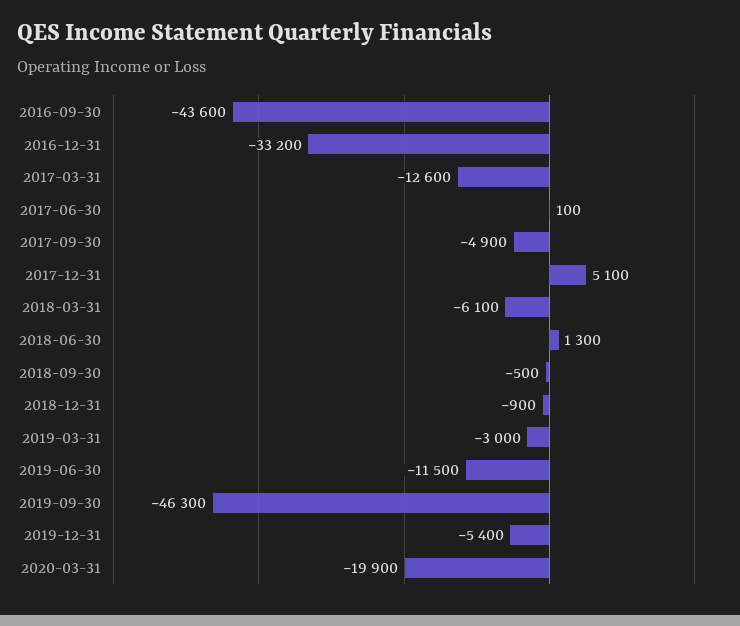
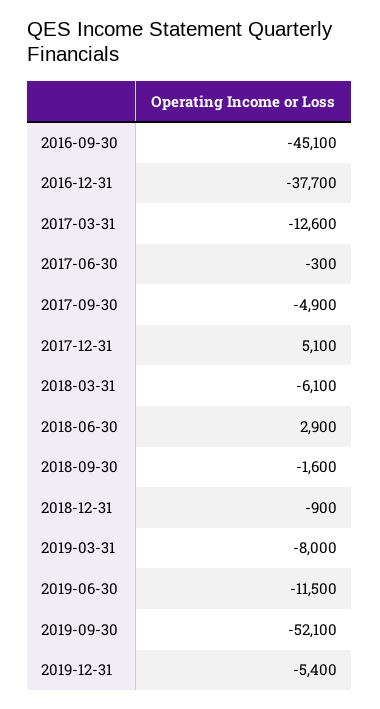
  {
-   "2016-09-30": -43600,
+   "2016-09-30": -45100,
-   "2016-12-31": -33200,
+   "2016-12-31": -37700,
    "2017-03-31": -12600,
-   "2017-06-30": 100,
+   "2017-06-30": -300,
    "2017-09-30": -4900,
    "2017-12-31": 5100,
    "2018-03-31": -6100,
-   "2018-06-30": 1300,
+   "2018-06-30": 2900,
-   "2018-09-30": -500,
+   "2018-09-30": -1600,
    "2018-12-31": -900,
-   "2019-03-31": -3000,
+   "2019-03-31": -8000,
    "2019-06-30": -11500,
-   "2019-09-30": -46300,
+   "2019-09-30": -52100,
-   "2019-12-31": -5400,
+   "2019-12-31": -5400
-   "2020-03-31": -19900
  }

